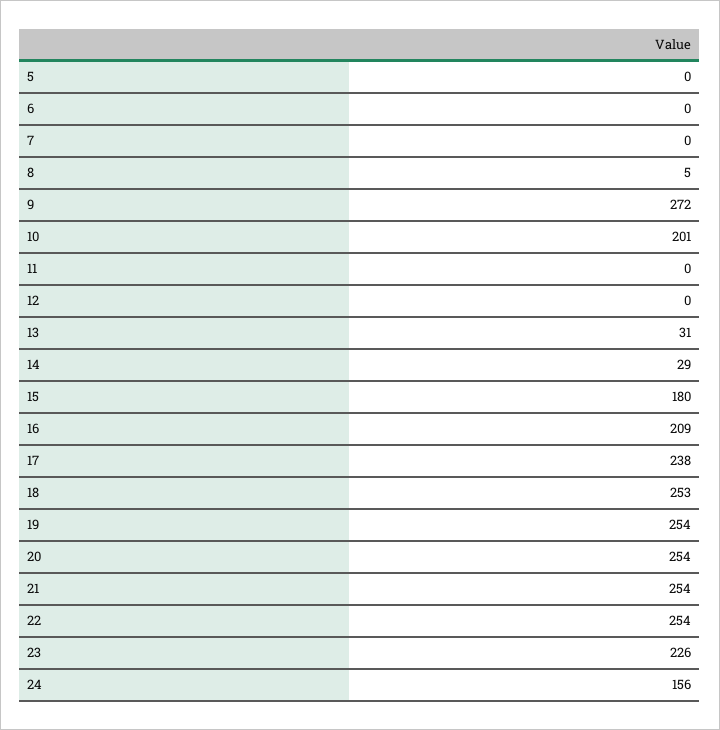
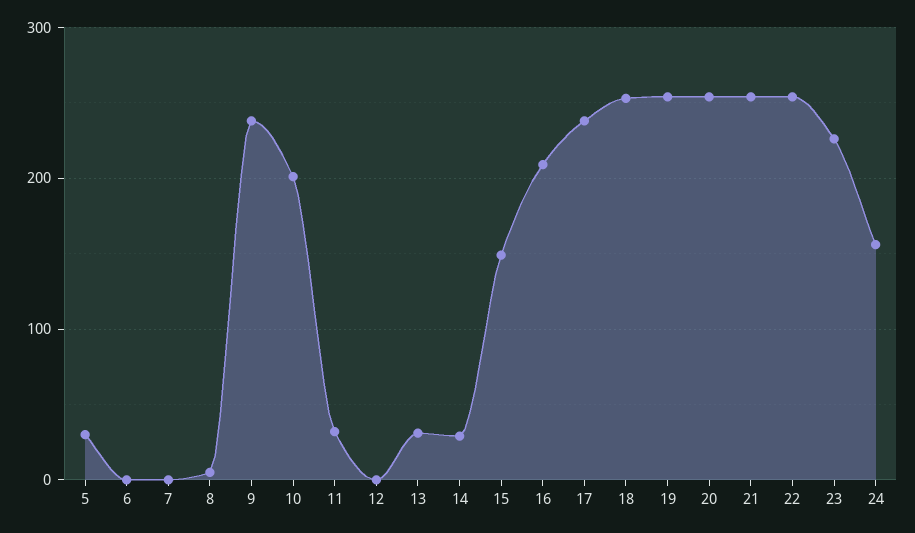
  {
-   "5": 0,
+   "5": 30,
    "6": 0,
    "7": 0,
    "8": 5,
-   "9": 272,
+   "9": 240,
    "10": 201,
-   "11": 0,
+   "11": 30,
    "12": 0,
    "13": 31,
    "14": 29,
-   "15": 180,
+   "15": 150,
    "16": 209,
    "17": 238,
    "18": 253,
    "19": 254,
    "20": 254,
    "21": 254,
    "22": 254,
    "23": 226,
    "24": 156
  }

